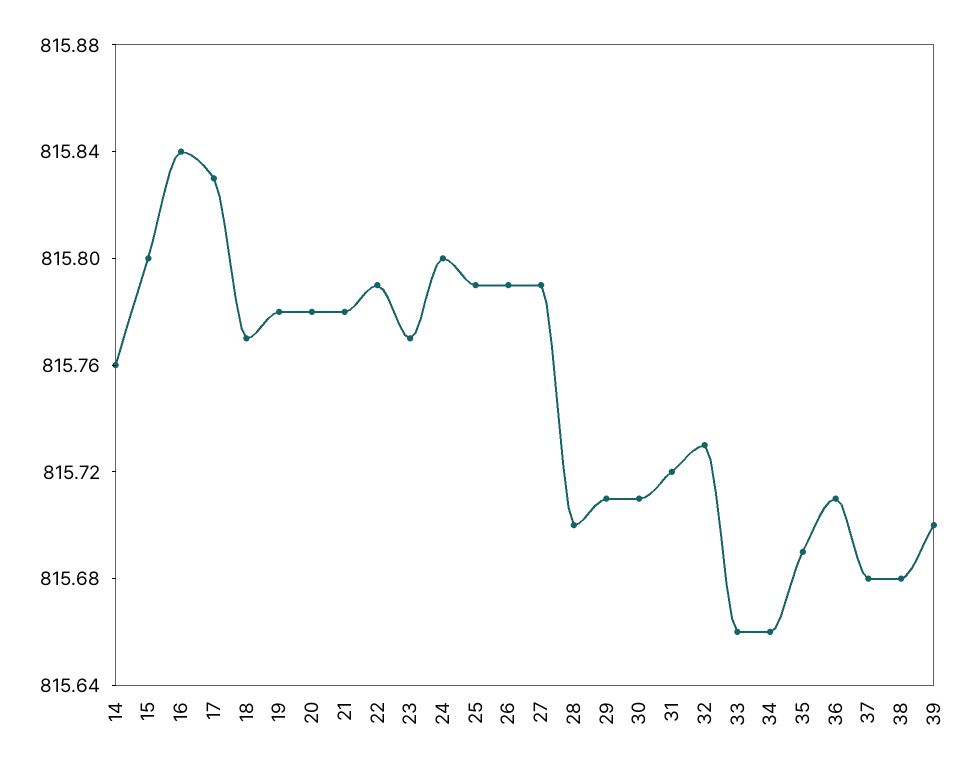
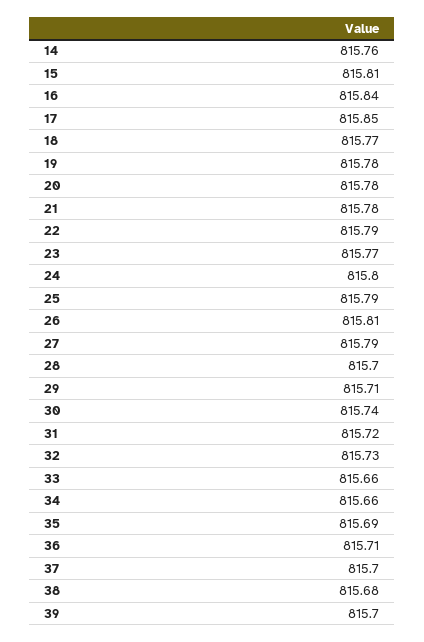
  {
    "14": 815.76,
-   "15": 815.8,
+   "15": 815.81,
    "16": 815.84,
-   "17": 815.83,
+   "17": 815.85,
    "18": 815.77,
    "19": 815.78,
    "20": 815.78,
    "21": 815.78,
    "22": 815.79,
    "23": 815.77,
    "24": 815.8,
    "25": 815.79,
-   "26": 815.79,
+   "26": 815.81,
    "27": 815.79,
    "28": 815.7,
    "29": 815.71,
-   "30": 815.71,
+   "30": 815.74,
    "31": 815.72,
    "32": 815.73,
    "33": 815.66,
    "34": 815.66,
    "35": 815.69,
    "36": 815.71,
-   "37": 815.68,
+   "37": 815.7,
    "38": 815.68,
    "39": 815.7
  }

